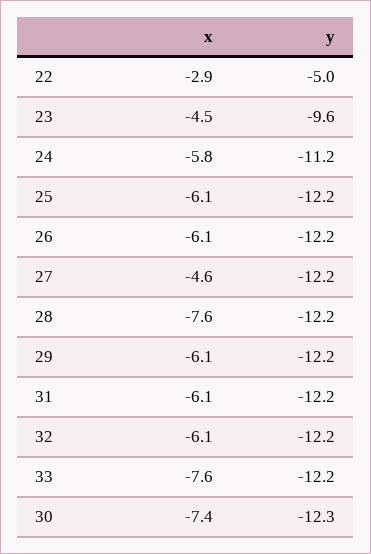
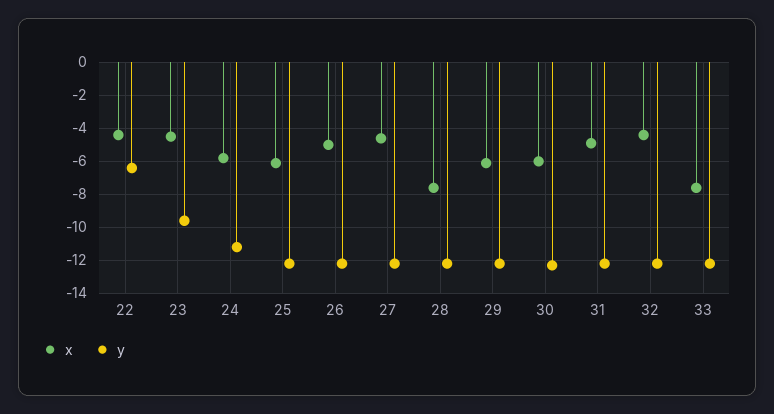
  {
    "x": {
-     "22": -2.9,
+     "22": -4.5,
      "23": -4.5,
      "24": -5.8,
      "25": -6.1,
-     "26": -6.1,
+     "26": -5,
      "27": -4.6,
      "28": -7.6,
      "29": -6.1,
-     "31": -6.1,
+     "31": -5,
-     "32": -6.1,
+     "32": -4.5,
      "33": -7.6,
-     "30": -7.4
+     "30": -6
    },
    "y": {
-     "22": -5,
+     "22": -6.5,
      "23": -9.6,
      "24": -11.2,
      "25": -12.2,
      "26": -12.2,
      "27": -12.2,
      "28": -12.2,
      "29": -12.2,
      "31": -12.2,
      "32": -12.2,
      "33": -12.2,
      "30": -12.3
    }
  }

